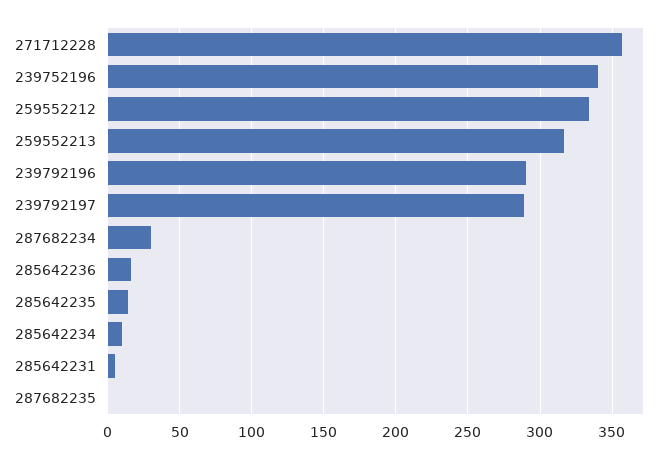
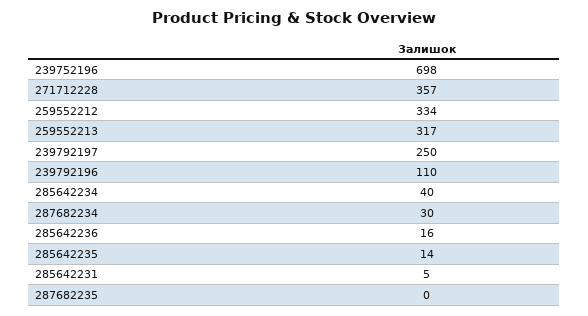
  {
    "271712228": 357,
-   "239752196": 340,
+   "239752196": 698,
    "259552212": 334,
    "259552213": 317,
-   "239792196": 290,
+   "239792196": 110,
-   "239792197": 290,
+   "239792197": 250,
    "287682234": 30,
    "285642236": 16,
    "285642235": 14,
-   "285642234": 10,
+   "285642234": 40,
    "285642231": 5,
    "287682235": 0
  }

